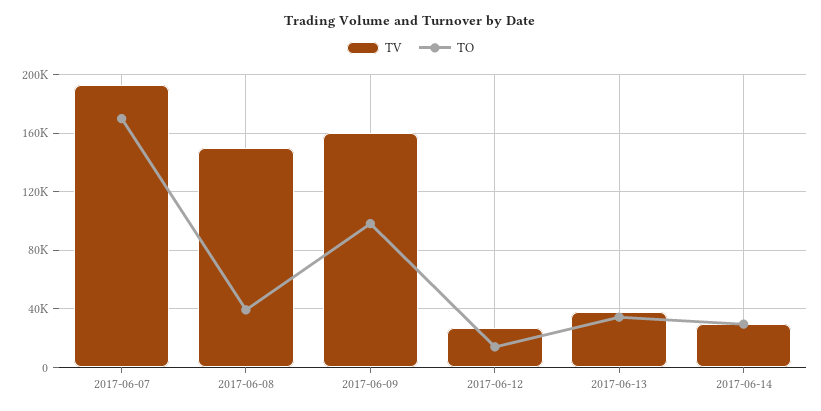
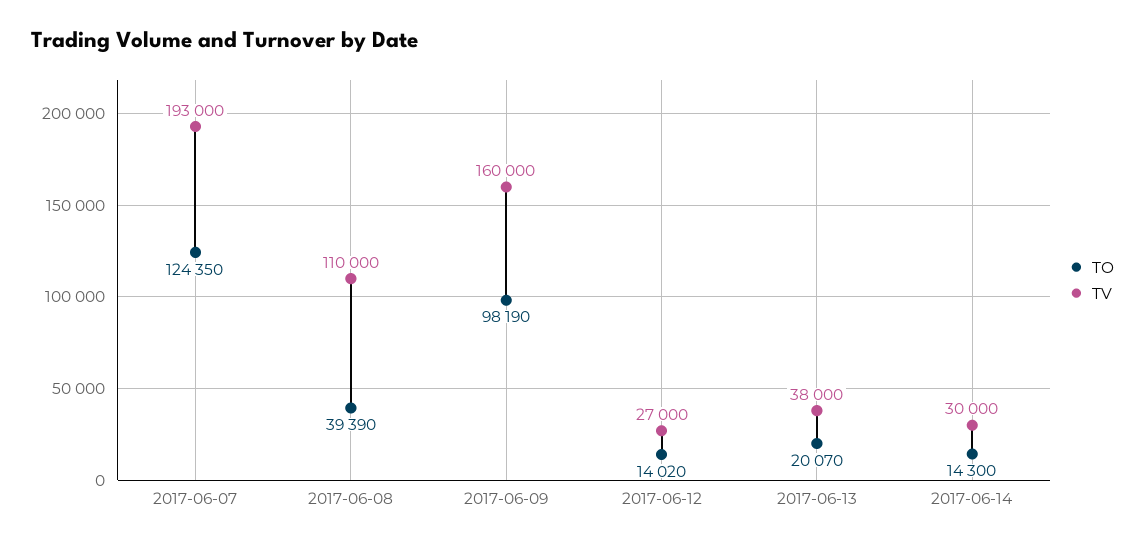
  {
    "TV": {
      "2017-06-07": 193000,
-     "2017-06-08": 150000,
+     "2017-06-08": 110000,
      "2017-06-09": 160000,
      "2017-06-12": 27000,
      "2017-06-13": 38000,
      "2017-06-14": 30000
    },
    "TO": {
-     "2017-06-07": 170000,
+     "2017-06-07": 124350,
      "2017-06-08": 39390,
      "2017-06-09": 98190,
      "2017-06-12": 14020,
-     "2017-06-13": 35000,
+     "2017-06-13": 20070,
-     "2017-06-14": 30000
+     "2017-06-14": 14300
    }
  }

